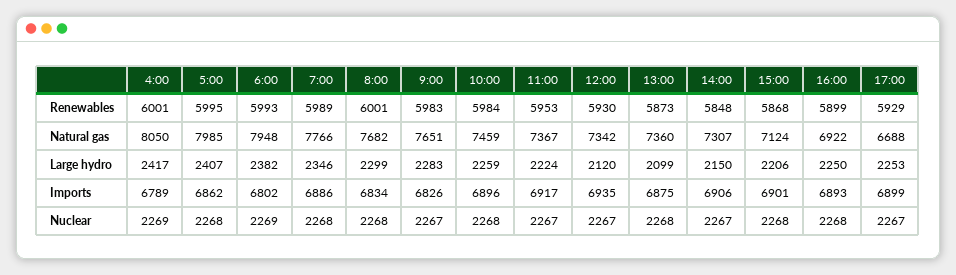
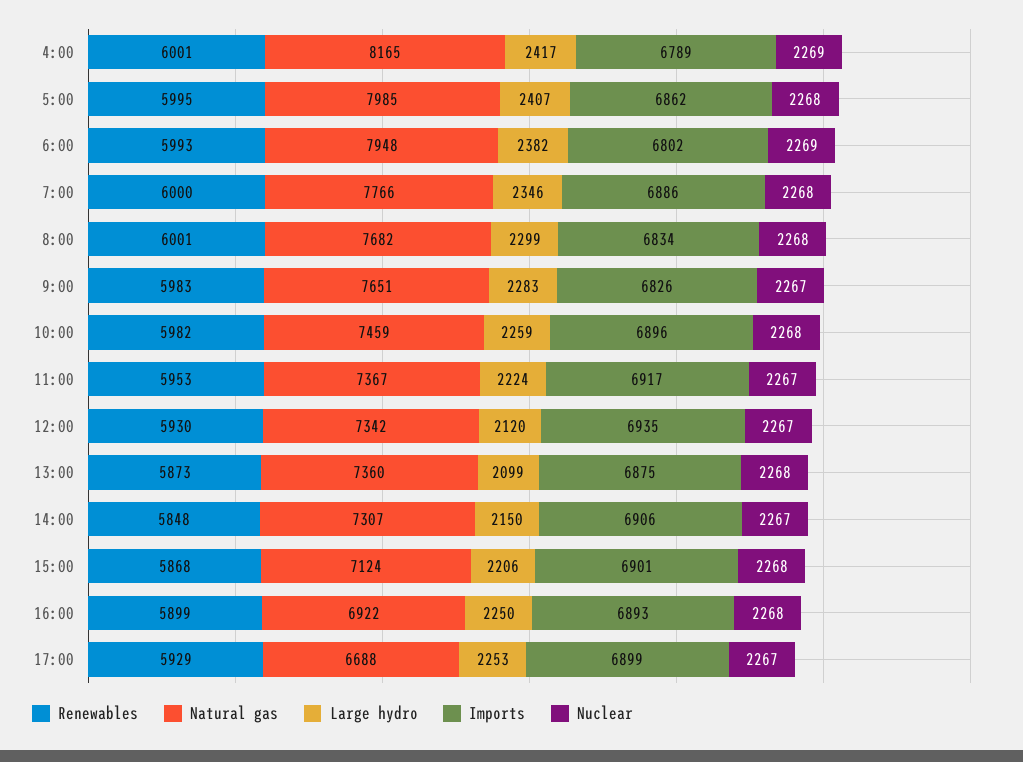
  {
    "Renewables": {
      "4:00": 6001,
      "5:00": 5995,
      "6:00": 5993,
-     "7:00": 5989,
+     "7:00": 6000,
      "8:00": 6001,
      "9:00": 5983,
-     "10:00": 5984,
+     "10:00": 5982,
      "11:00": 5953,
      "12:00": 5930,
      "13:00": 5873,
      "14:00": 5848,
      "15:00": 5868,
      "16:00": 5899,
      "17:00": 5929
    },
    "Natural gas": {
-     "4:00": 8050,
+     "4:00": 8165,
      "5:00": 7985,
      "6:00": 7948,
      "7:00": 7766,
      "8:00": 7682,
      "9:00": 7651,
      "10:00": 7459,
      "11:00": 7367,
      "12:00": 7342,
      "13:00": 7360,
      "14:00": 7307,
      "15:00": 7124,
      "16:00": 6922,
      "17:00": 6688
    },
    "Large hydro": {
      "4:00": 2417,
      "5:00": 2407,
      "6:00": 2382,
      "7:00": 2346,
      "8:00": 2299,
      "9:00": 2283,
      "10:00": 2259,
      "11:00": 2224,
      "12:00": 2120,
      "13:00": 2099,
      "14:00": 2150,
      "15:00": 2206,
      "16:00": 2250,
      "17:00": 2253
    },
    "Imports": {
      "4:00": 6789,
      "5:00": 6862,
      "6:00": 6802,
      "7:00": 6886,
      "8:00": 6834,
      "9:00": 6826,
      "10:00": 6896,
      "11:00": 6917,
      "12:00": 6935,
      "13:00": 6875,
      "14:00": 6906,
      "15:00": 6901,
      "16:00": 6893,
      "17:00": 6899
    },
    "Nuclear": {
      "4:00": 2269,
      "5:00": 2268,
      "6:00": 2269,
      "7:00": 2268,
      "8:00": 2268,
      "9:00": 2267,
      "10:00": 2268,
      "11:00": 2267,
      "12:00": 2267,
      "13:00": 2268,
      "14:00": 2267,
      "15:00": 2268,
      "16:00": 2268,
      "17:00": 2267
    }
  }

